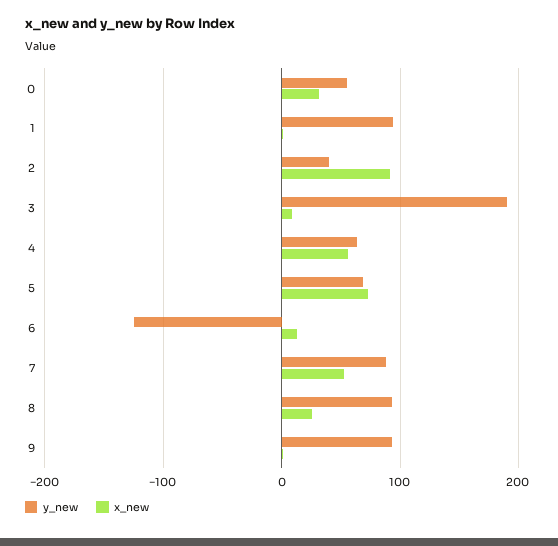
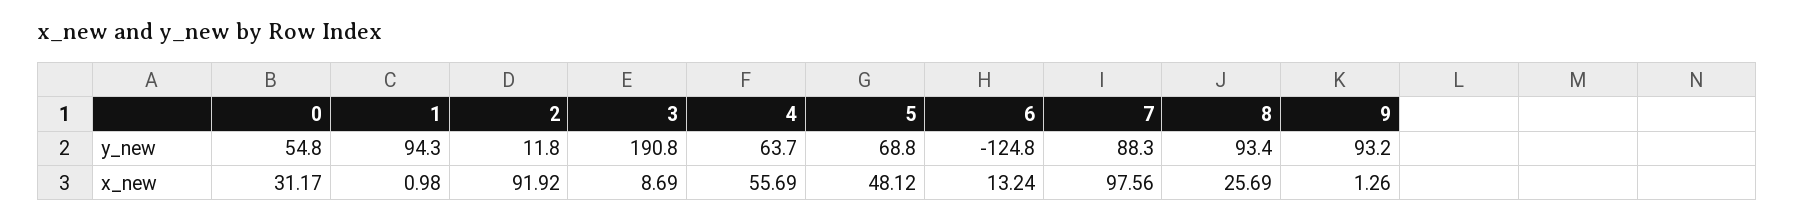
  {
    "y_new": {
      "0": 54.8,
      "1": 94.3,
-     "2": 40,
+     "2": 11.8,
      "3": 190.8,
      "4": 63.7,
      "5": 68.8,
      "6": -124.8,
      "7": 88.3,
      "8": 93.4,
      "9": 93.2
    },
    "x_new": {
      "0": 31.17,
      "1": 0.98,
      "2": 91.92,
      "3": 8.69,
      "4": 55.69,
-     "5": 70,
+     "5": 48.12,
      "6": 13.24,
-     "7": 50,
+     "7": 97.56,
      "8": 25.69,
      "9": 1.26
    }
  }

